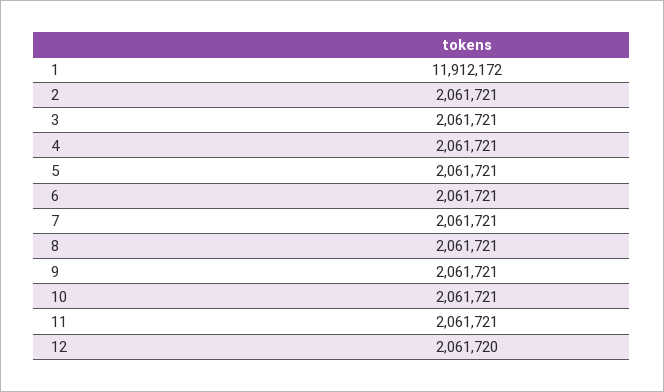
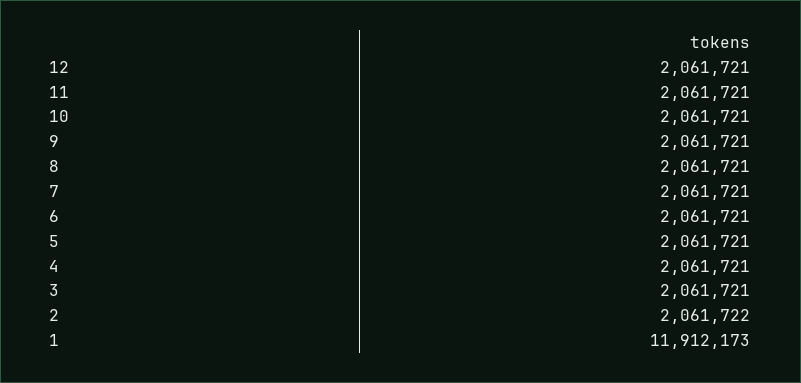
  {
-   "1": 11912172,
+   "1": 11912173,
-   "2": 2061721,
+   "2": 2061722,
    "3": 2061721,
    "4": 2061721,
    "5": 2061721,
    "6": 2061721,
    "7": 2061721,
    "8": 2061721,
    "9": 2061721,
    "10": 2061721,
    "11": 2061721,
-   "12": 2061720
+   "12": 2061721
  }

